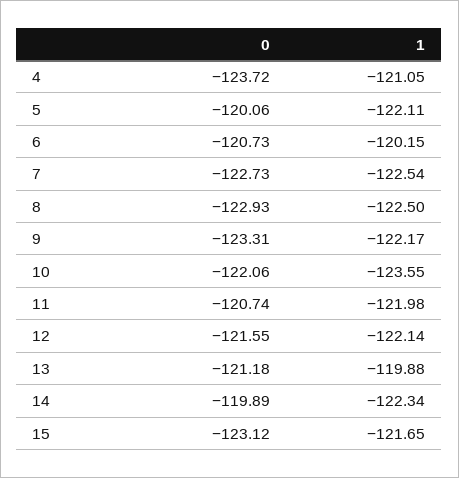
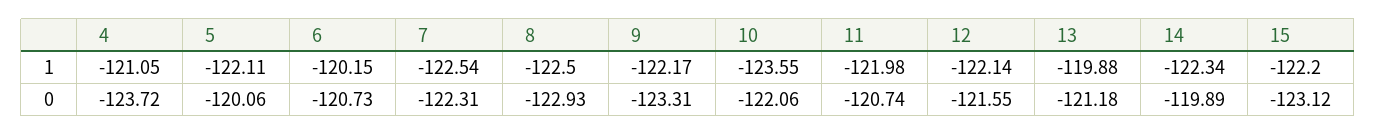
  {
    "0": {
      "4": -123.72,
      "5": -120.06,
      "6": -120.73,
-     "7": -122.73,
+     "7": -122.31,
      "8": -122.93,
      "9": -123.31,
      "10": -122.06,
      "11": -120.74,
      "12": -121.55,
      "13": -121.18,
      "14": -119.89,
      "15": -123.12
    },
    "1": {
      "4": -121.05,
      "5": -122.11,
      "6": -120.15,
      "7": -122.54,
      "8": -122.5,
      "9": -122.17,
      "10": -123.55,
      "11": -121.98,
      "12": -122.14,
      "13": -119.88,
      "14": -122.34,
-     "15": -121.65
+     "15": -122.2
    }
  }

